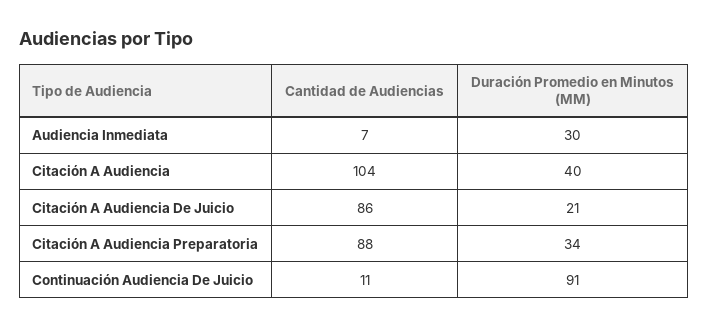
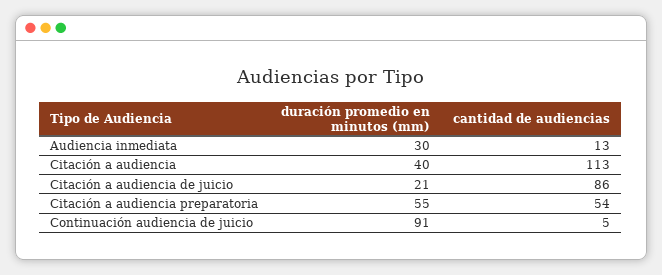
  {
    "Cantidad de Audiencias": {
-     "Audiencia Inmediata": 7,
+     "Audiencia Inmediata": 13,
-     "Citación A Audiencia": 104,
+     "Citación A Audiencia": 113,
      "Citación A Audiencia De Juicio": 86,
-     "Citación A Audiencia Preparatoria": 88,
+     "Citación A Audiencia Preparatoria": 54,
-     "Continuación Audiencia De Juicio": 11
+     "Continuación Audiencia De Juicio": 5
    },
    "Duración Promedio en Minutos (MM)": {
      "Audiencia Inmediata": 30,
      "Citación A Audiencia": 40,
      "Citación A Audiencia De Juicio": 21,
-     "Citación A Audiencia Preparatoria": 34,
+     "Citación A Audiencia Preparatoria": 55,
      "Continuación Audiencia De Juicio": 91
    }
  }

